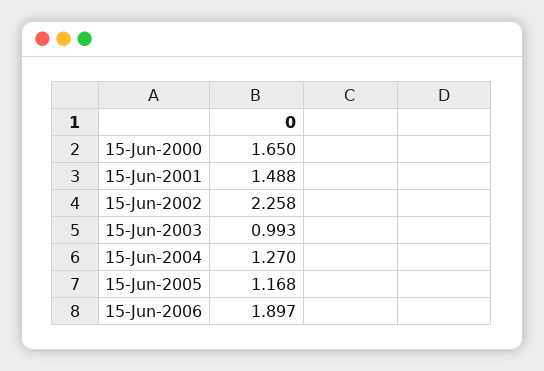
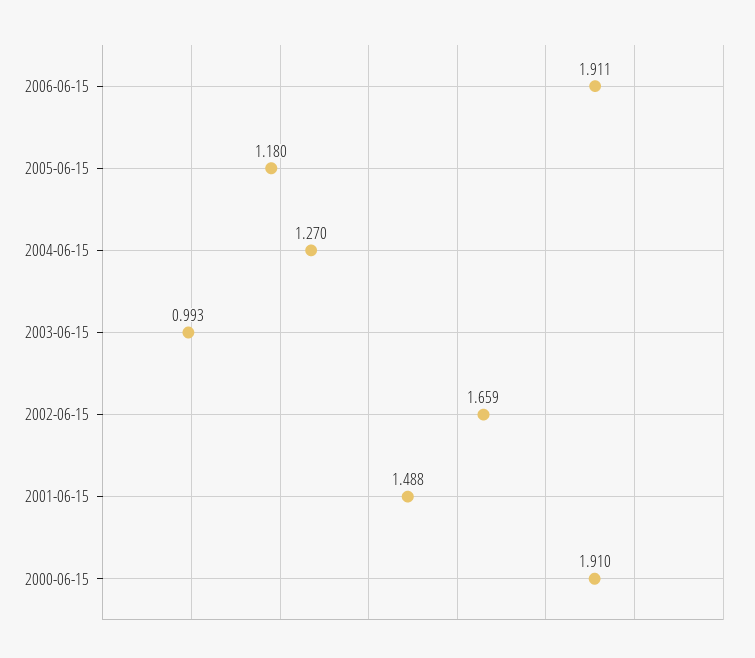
  {
-   "15-Jun-2000": 1.65,
+   "15-Jun-2000": 1.91,
    "15-Jun-2001": 1.488,
-   "15-Jun-2002": 2.258,
+   "15-Jun-2002": 1.659,
    "15-Jun-2003": 0.993,
    "15-Jun-2004": 1.27,
-   "15-Jun-2005": 1.168,
+   "15-Jun-2005": 1.18,
-   "15-Jun-2006": 1.897
+   "15-Jun-2006": 1.911
  }

